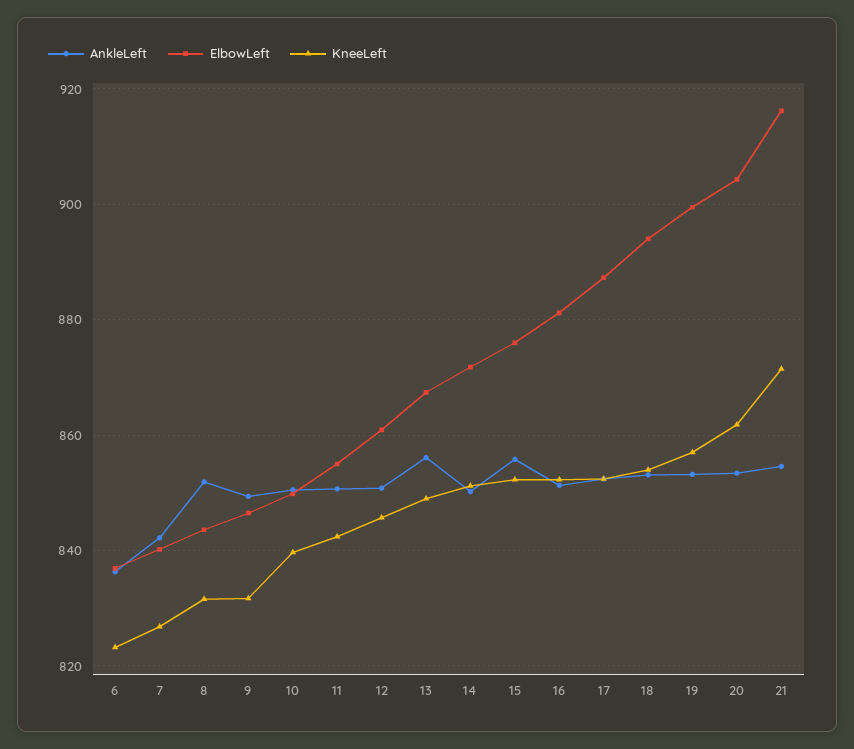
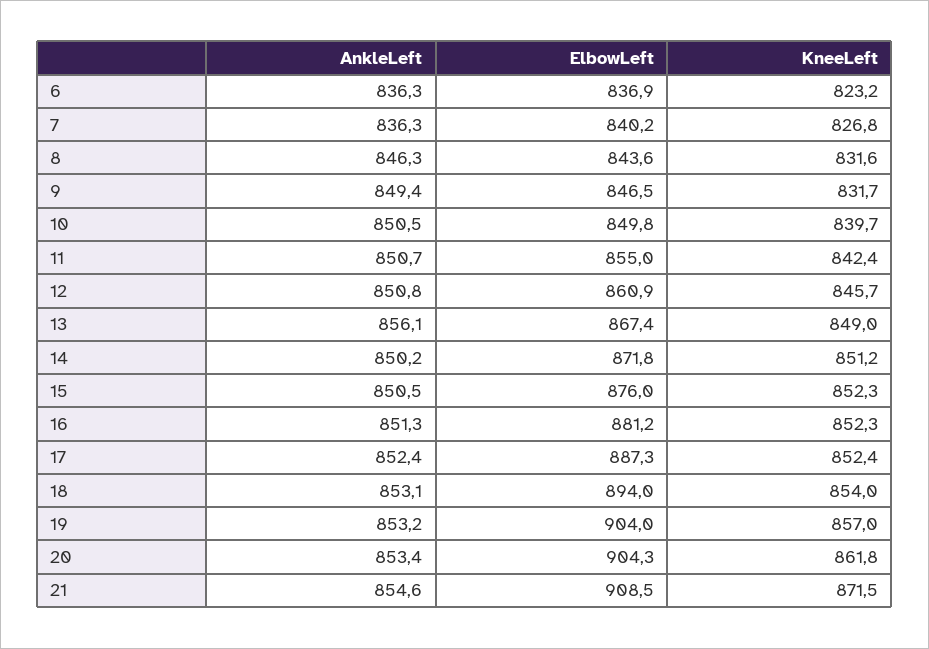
  {
    "AnkleLeft": {
      "6": 836.3,
-     "7": 842,
+     "7": 836.3,
-     "8": 852,
+     "8": 846.3,
      "9": 849.4,
      "10": 850.5,
      "11": 850.7,
      "12": 850.8,
      "13": 856.1,
      "14": 850.2,
-     "15": 856,
+     "15": 850.5,
      "16": 851.3,
      "17": 852.4,
      "18": 853.1,
      "19": 853.2,
      "20": 853.4,
      "21": 854.6
    },
    "ElbowLeft": {
      "6": 836.9,
      "7": 840.2,
      "8": 843.6,
      "9": 846.5,
      "10": 849.8,
      "11": 855,
      "12": 860.9,
      "13": 867.4,
      "14": 871.8,
      "15": 876,
      "16": 881.2,
      "17": 887.3,
      "18": 894,
-     "19": 900,
+     "19": 904,
      "20": 904.3,
-     "21": 916
+     "21": 908.5
    },
    "KneeLeft": {
      "6": 823.2,
      "7": 826.8,
      "8": 831.6,
      "9": 831.7,
      "10": 839.7,
      "11": 842.4,
      "12": 845.7,
      "13": 849,
      "14": 851.2,
      "15": 852.3,
      "16": 852.3,
      "17": 852.4,
      "18": 854,
      "19": 857,
      "20": 861.8,
      "21": 871.5
    }
  }

